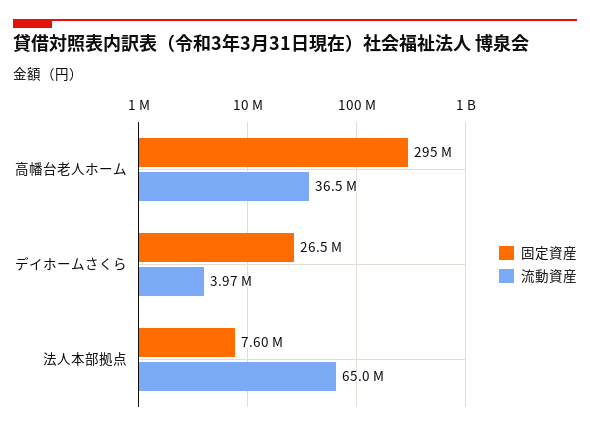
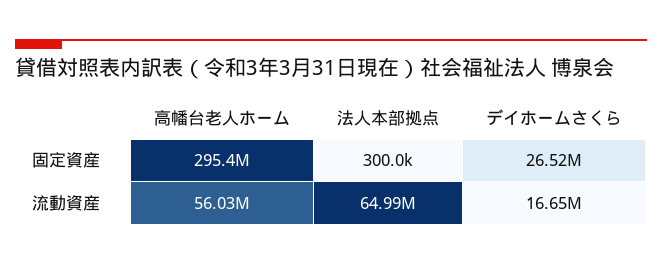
  {
    "固定資産": {
      "高幡台老人ホーム": 295400000,
      "デイホームさくら": 26520000,
-     "法人本部拠点": 7600000
+     "法人本部拠点": 300000
    },
    "流動資産": {
-     "高幡台老人ホーム": 36500000,
+     "高幡台老人ホーム": 56030000,
-     "デイホームさくら": 3970000,
+     "デイホームさくら": 16650000,
      "法人本部拠点": 64990000
    }
  }

